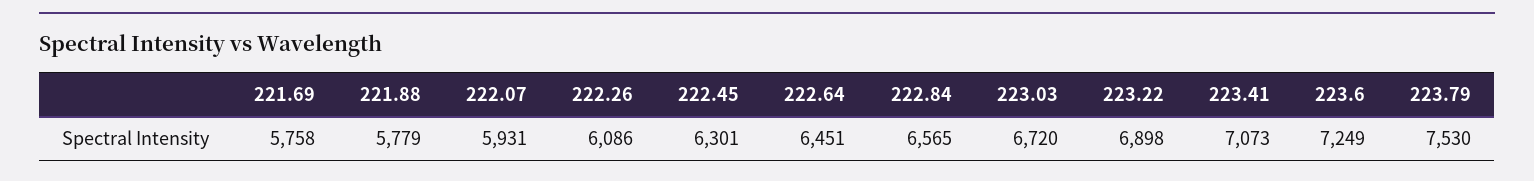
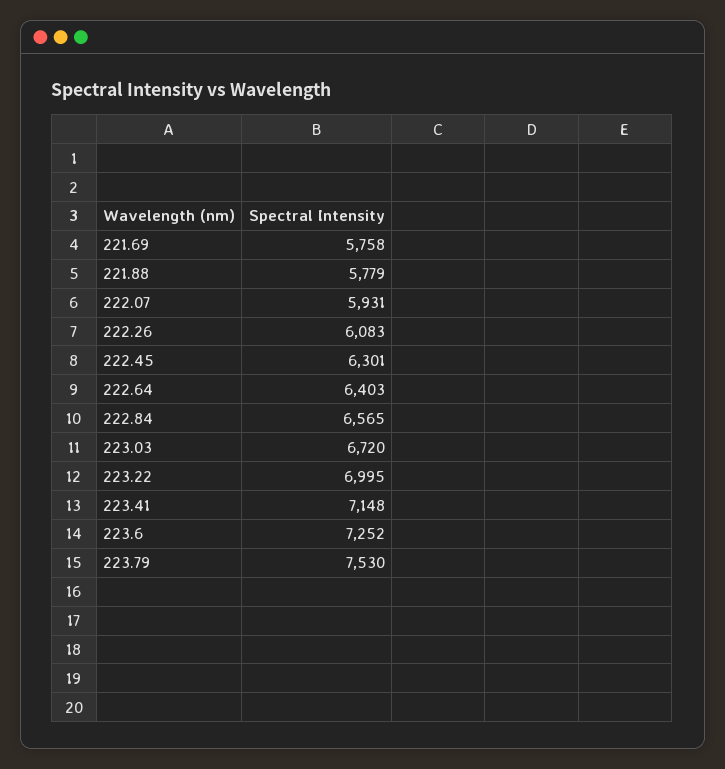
  {
    "221.69": 5758,
    "221.88": 5779,
    "222.07": 5931,
-   "222.26": 6086,
+   "222.26": 6083,
    "222.45": 6301,
-   "222.64": 6451,
+   "222.64": 6403,
    "222.84": 6565,
    "223.03": 6720,
-   "223.22": 6898,
+   "223.22": 6995,
-   "223.41": 7073,
+   "223.41": 7148,
-   "223.6": 7249,
+   "223.6": 7252,
    "223.79": 7530
  }

